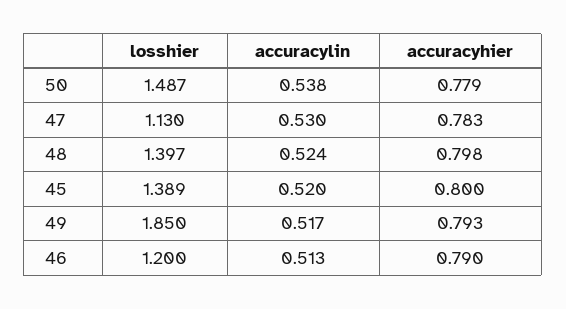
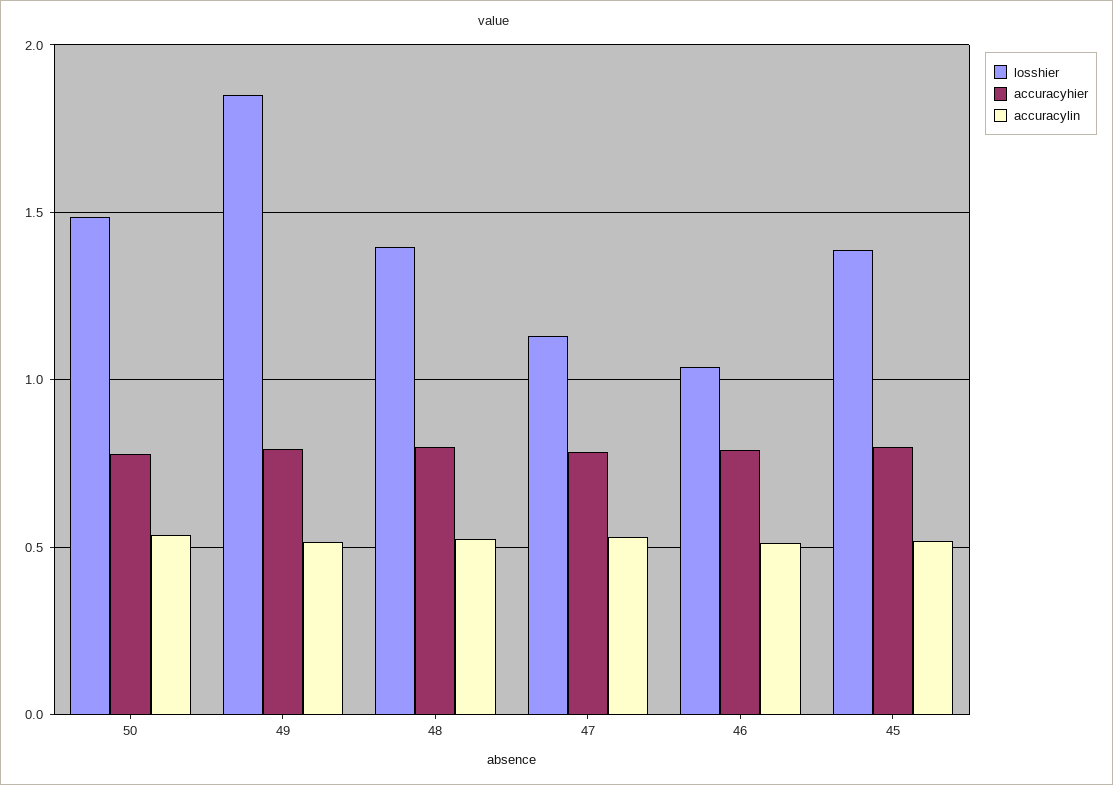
  {
    "losshier": {
      "50": 1.487,
      "47": 1.13,
      "48": 1.397,
      "45": 1.389,
      "49": 1.85,
-     "46": 1.2
+     "46": 1.05
    },
    "accuracylin": {
      "50": 0.538,
      "47": 0.53,
      "48": 0.524,
      "45": 0.52,
      "49": 0.517,
      "46": 0.513
    },
    "accuracyhier": {
      "50": 0.779,
      "47": 0.783,
      "48": 0.798,
      "45": 0.8,
      "49": 0.793,
      "46": 0.79
    }
  }

